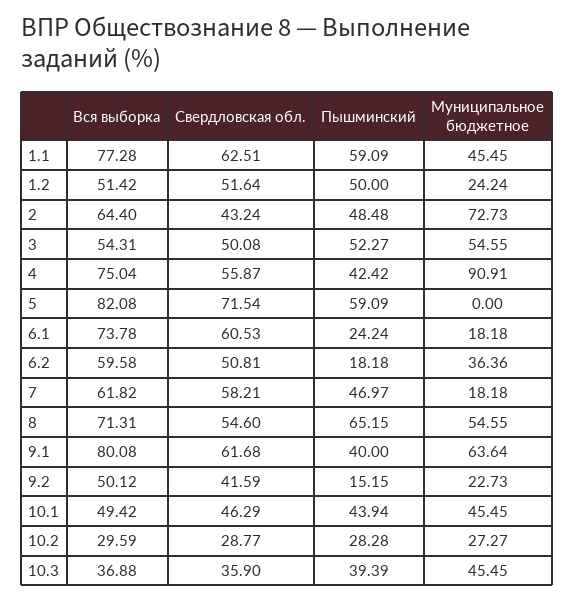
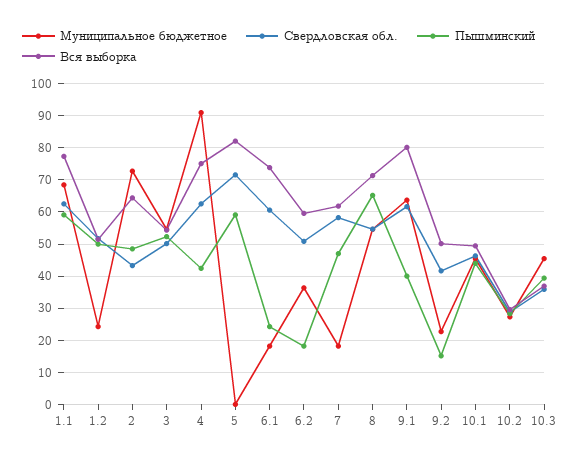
  {
    "Вся выборка": {
      "1.1": 77.28,
      "1.2": 51.42,
      "2": 64.4,
      "3": 54.31,
      "4": 75.04,
      "5": 82.08,
      "6.1": 73.78,
      "6.2": 59.58,
      "7": 61.82,
      "8": 71.31,
      "9.1": 80.08,
      "9.2": 50.12,
      "10.1": 49.42,
      "10.2": 29.59,
      "10.3": 36.88
    },
    "Свердловская обл.": {
      "1.1": 62.51,
      "1.2": 51.64,
      "2": 43.24,
      "3": 50.08,
-     "4": 55.87,
+     "4": 62,
      "5": 71.54,
      "6.1": 60.53,
      "6.2": 50.81,
      "7": 58.21,
      "8": 54.6,
      "9.1": 61.68,
      "9.2": 41.59,
      "10.1": 46.29,
      "10.2": 28.77,
      "10.3": 35.9
    },
    "Пышминский": {
      "1.1": 59.09,
      "1.2": 50,
      "2": 48.48,
      "3": 52.27,
      "4": 42.42,
      "5": 59.09,
      "6.1": 24.24,
      "6.2": 18.18,
      "7": 46.97,
      "8": 65.15,
      "9.1": 40,
      "9.2": 15.15,
      "10.1": 43.94,
      "10.2": 28.28,
      "10.3": 39.39
    },
    "Муниципальное бюджетное": {
-     "1.1": 45.45,
+     "1.1": 68,
      "1.2": 24.24,
      "2": 72.73,
      "3": 54.55,
      "4": 90.91,
      "5": 0,
      "6.1": 18.18,
      "6.2": 36.36,
      "7": 18.18,
      "8": 54.55,
      "9.1": 63.64,
      "9.2": 22.73,
      "10.1": 45.45,
      "10.2": 27.27,
      "10.3": 45.45
    }
  }

